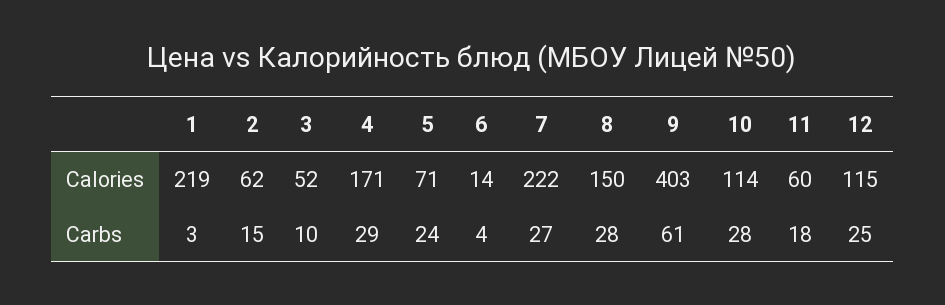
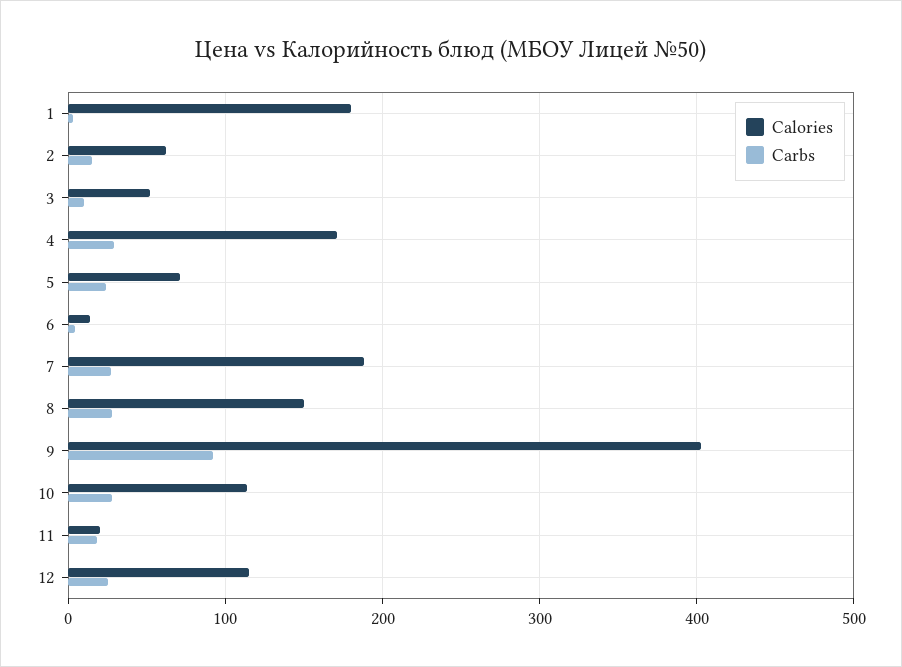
  {
    "Calories": {
-     "1": 219,
+     "1": 180,
      "2": 62,
      "3": 52,
      "4": 171,
      "5": 71,
      "6": 14,
-     "7": 222,
+     "7": 190,
      "8": 150,
      "9": 403,
      "10": 114,
-     "11": 60,
+     "11": 20,
      "12": 115
    },
    "Carbs": {
      "1": 3,
      "2": 15,
      "3": 10,
      "4": 29,
      "5": 24,
      "6": 4,
      "7": 27,
      "8": 28,
-     "9": 61,
+     "9": 90,
      "10": 28,
      "11": 18,
      "12": 25
    }
  }

